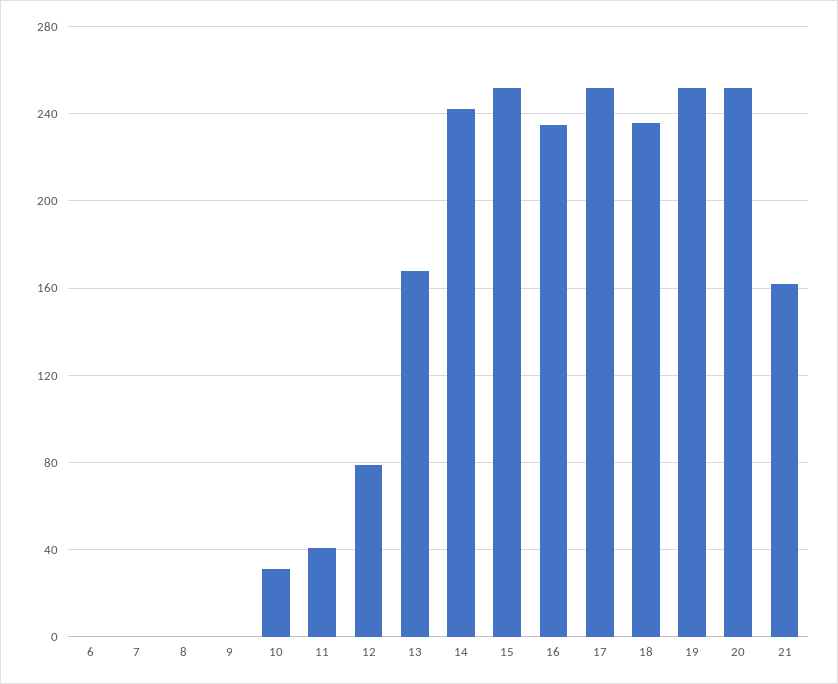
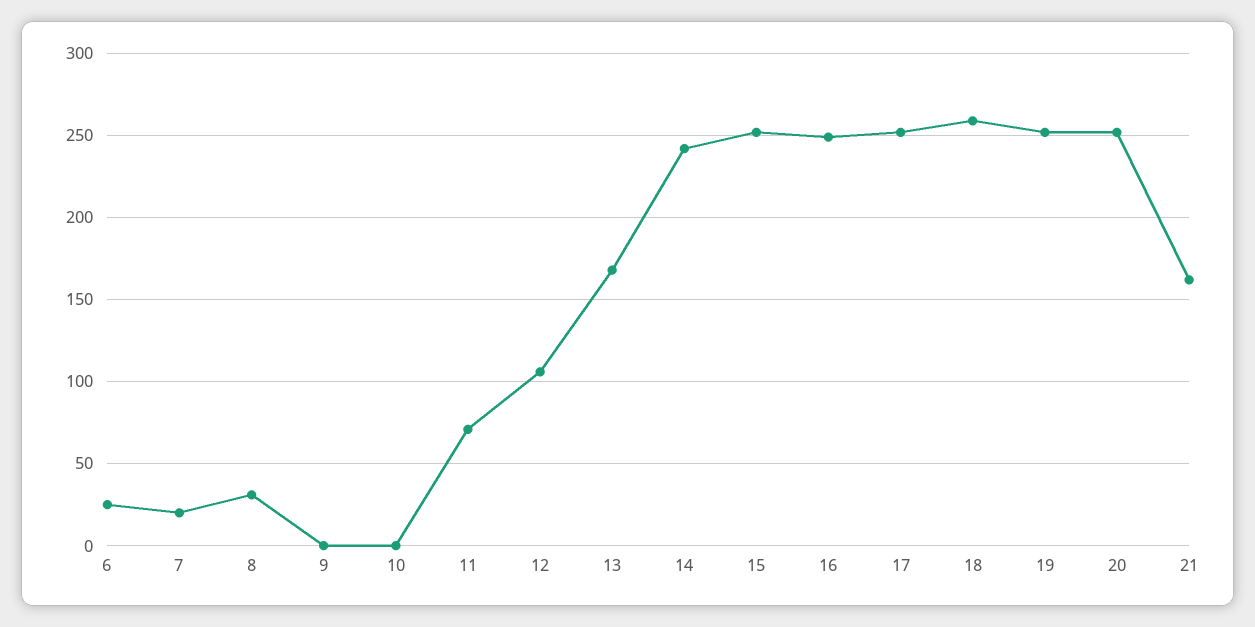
  {
-   "6": 0,
+   "6": 25,
-   "7": 0,
+   "7": 20,
-   "8": 0,
+   "8": 30,
    "9": 0,
-   "10": 30,
+   "10": 0,
-   "11": 40,
+   "11": 70,
-   "12": 80,
+   "12": 105,
    "13": 170,
    "14": 240,
    "15": 250,
-   "16": 235,
+   "16": 250,
    "17": 250,
-   "18": 235,
+   "18": 260,
    "19": 250,
    "20": 250,
    "21": 160
  }

